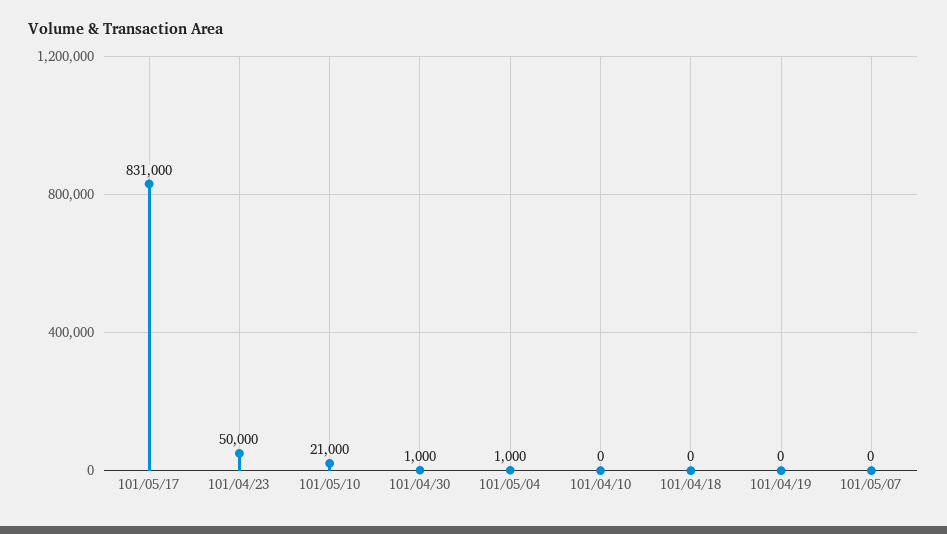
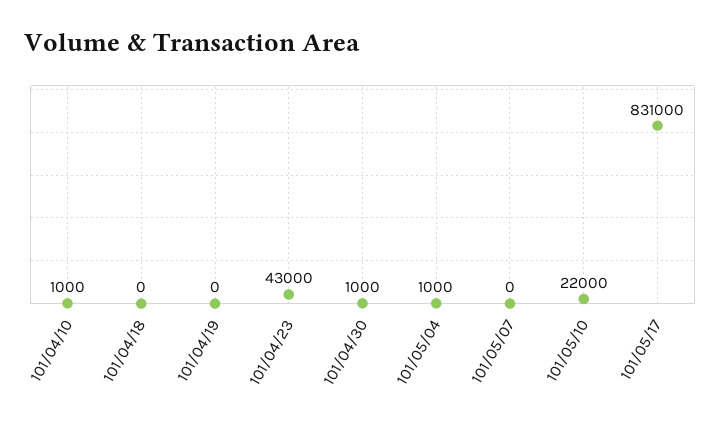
  {
    "101/05/17": 831000,
-   "101/04/23": 50000,
+   "101/04/23": 43000,
-   "101/05/10": 21000,
+   "101/05/10": 22000,
    "101/04/30": 1000,
    "101/05/04": 1000,
-   "101/04/10": 0,
+   "101/04/10": 1000,
    "101/04/18": 0,
    "101/04/19": 0,
    "101/05/07": 0
  }

